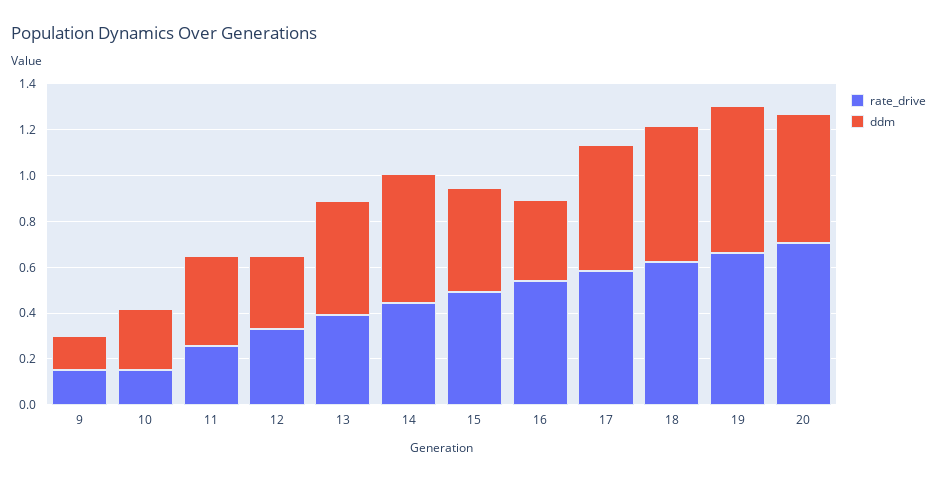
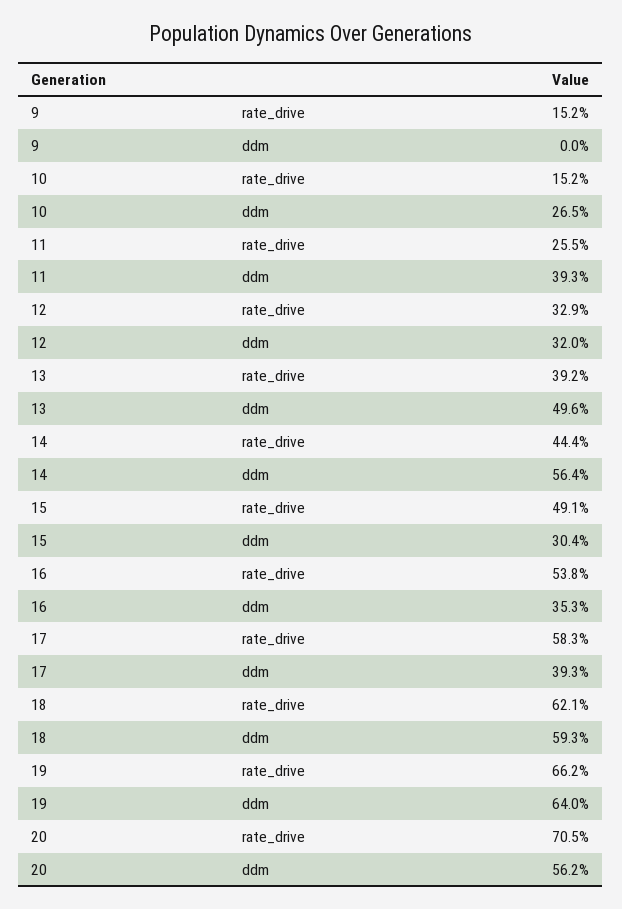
  {
    "rate_drive": {
      "9": 0.152,
      "10": 0.152,
      "11": 0.255,
      "12": 0.329,
      "13": 0.392,
      "14": 0.444,
      "15": 0.491,
      "16": 0.538,
      "17": 0.583,
      "18": 0.621,
      "19": 0.662,
      "20": 0.705
    },
    "ddm": {
-     "9": 0.15,
+     "9": 0,
      "10": 0.265,
      "11": 0.393,
      "12": 0.32,
      "13": 0.496,
      "14": 0.564,
-     "15": 0.45,
+     "15": 0.304,
      "16": 0.353,
-     "17": 0.55,
+     "17": 0.393,
      "18": 0.593,
      "19": 0.64,
      "20": 0.562
    }
  }

